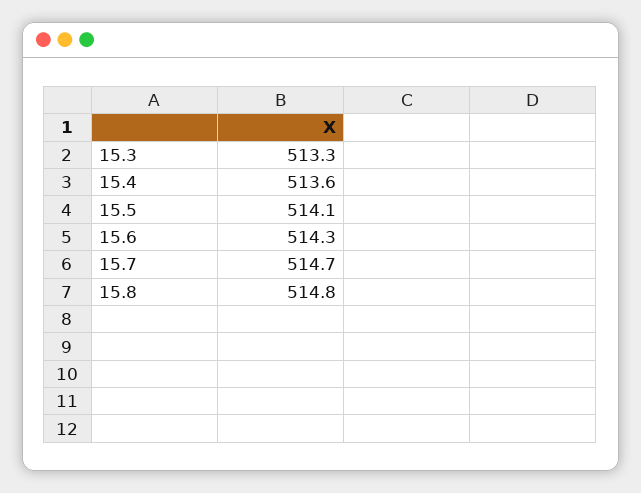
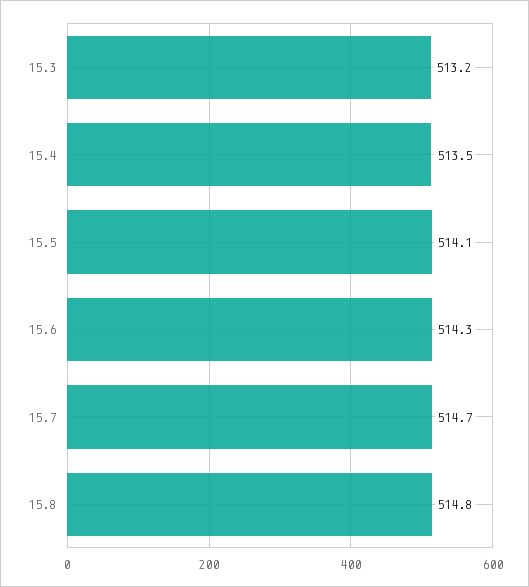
  {
-   "15.3": 513.3,
+   "15.3": 513.2,
-   "15.4": 513.6,
+   "15.4": 513.5,
    "15.5": 514.1,
    "15.6": 514.3,
    "15.7": 514.7,
    "15.8": 514.8
  }

